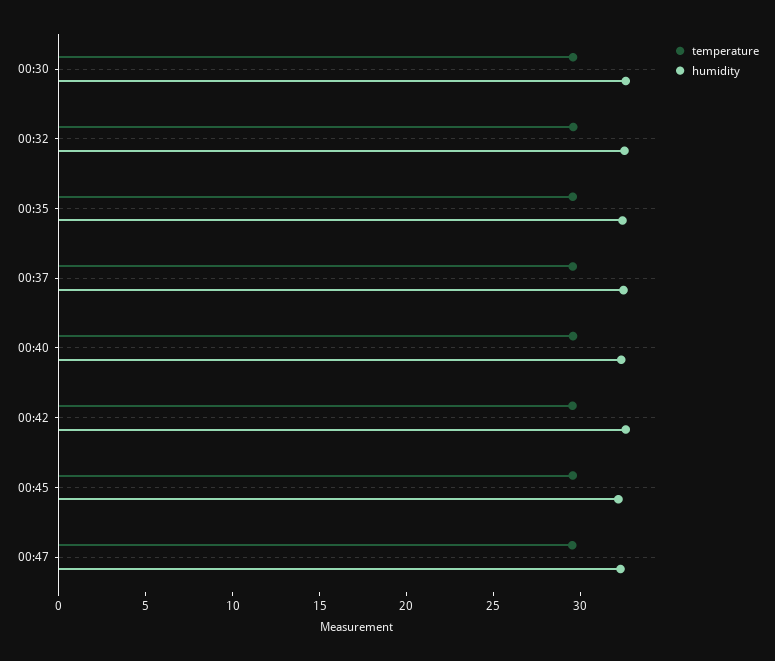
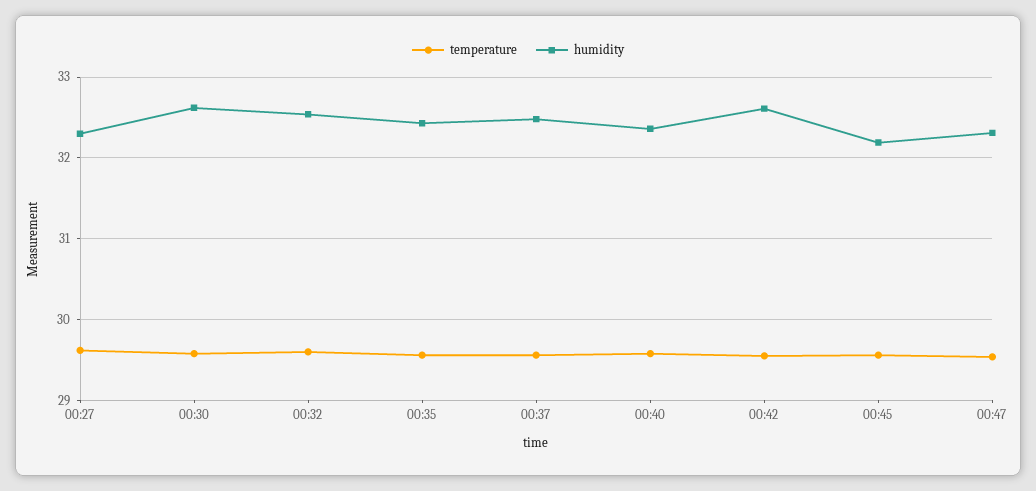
  {
    "temperature": {
      "00:30": 29.6,
      "00:32": 29.6,
      "00:35": 29.6,
      "00:37": 29.6,
      "00:40": 29.6,
      "00:42": 29.6,
      "00:45": 29.6,
-     "00:47": 29.5
+     "00:47": 29.5,
+     "00:27": 29.6
    },
    "humidity": {
      "00:30": 32.6,
      "00:32": 32.5,
      "00:35": 32.4,
      "00:37": 32.5,
      "00:40": 32.4,
      "00:42": 32.6,
      "00:45": 32.2,
-     "00:47": 32.3
+     "00:47": 32.3,
+     "00:27": 32.3
    }
  }

